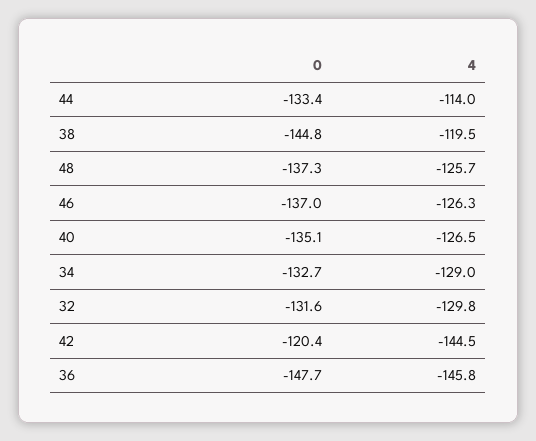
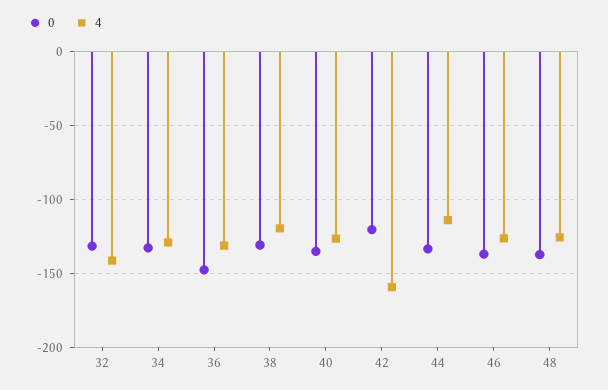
  {
    "0": {
      "44": -133.4,
-     "38": -144.8,
+     "38": -130,
      "48": -137.3,
      "46": -137,
      "40": -135.1,
      "34": -132.7,
      "32": -131.6,
      "42": -120.4,
      "36": -147.7
    },
    "4": {
      "44": -114,
      "38": -119.5,
      "48": -125.7,
      "46": -126.3,
      "40": -126.5,
      "34": -129,
-     "32": -129.8,
+     "32": -140,
-     "42": -144.5,
+     "42": -160,
-     "36": -145.8
+     "36": -130
    }
  }

